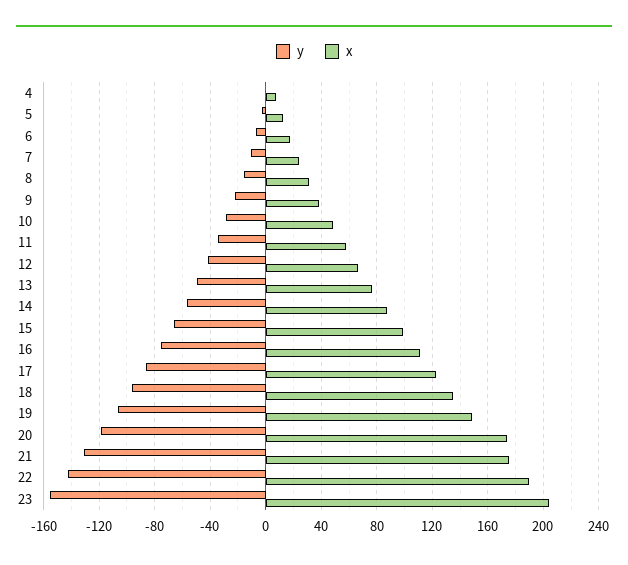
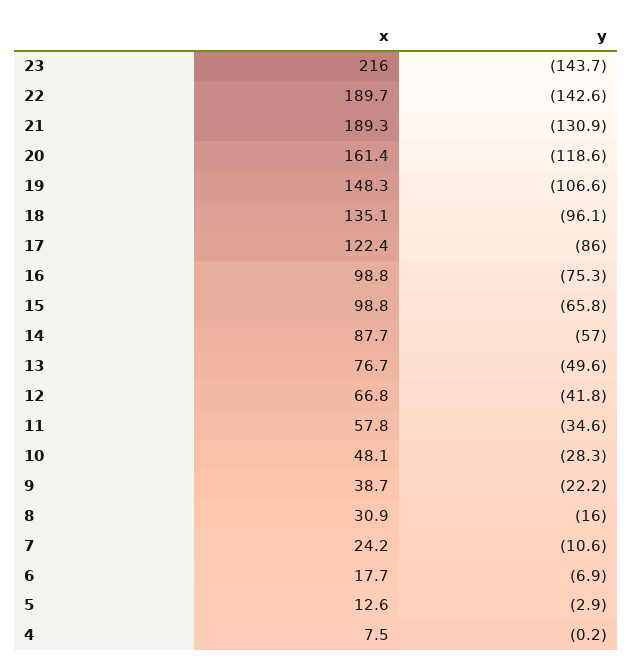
  {
    "y": {
      "4": -0.2,
      "5": -2.9,
      "6": -6.9,
      "7": -10.6,
      "8": -16,
      "9": -22.2,
      "10": -28.3,
      "11": -34.6,
      "12": -41.8,
      "13": -49.6,
      "14": -57,
      "15": -65.8,
      "16": -75.3,
      "17": -86,
      "18": -96.1,
      "19": -106.6,
      "20": -118.6,
      "21": -130.9,
      "22": -142.6,
-     "23": -155
+     "23": -143.7
    },
    "x": {
      "4": 7.5,
      "5": 12.6,
      "6": 17.7,
      "7": 24.2,
      "8": 30.9,
      "9": 38.7,
      "10": 48.1,
      "11": 57.8,
      "12": 66.8,
      "13": 76.7,
      "14": 87.7,
      "15": 98.8,
-     "16": 110,
+     "16": 98.8,
      "17": 122.4,
      "18": 135.1,
      "19": 148.3,
-     "20": 175,
+     "20": 161.4,
-     "21": 175,
+     "21": 189.3,
      "22": 189.7,
-     "23": 205
+     "23": 216
    }
  }

